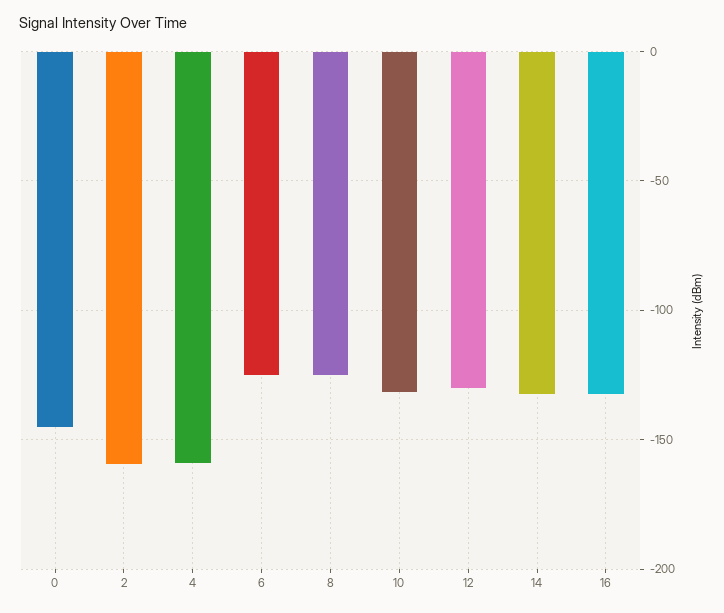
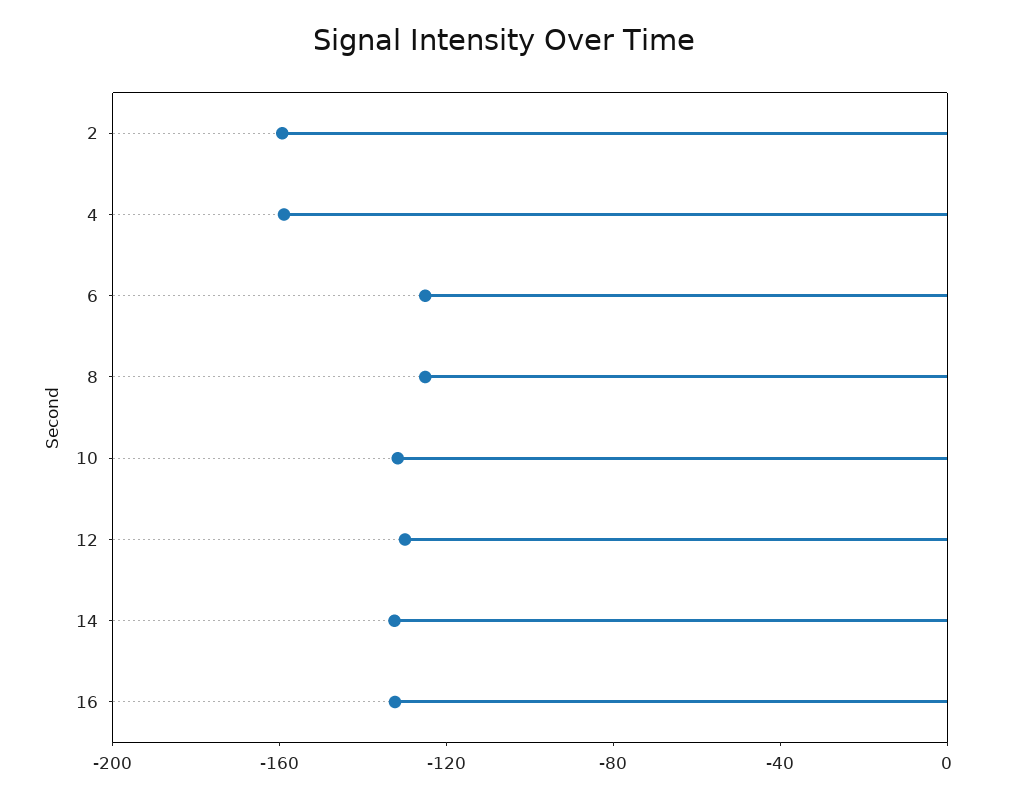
  {
-   "0": -145,
    "2": -160,
    "4": -160,
    "6": -125,
    "8": -125,
    "10": -130,
    "12": -130,
    "14": -135,
    "16": -130
  }

